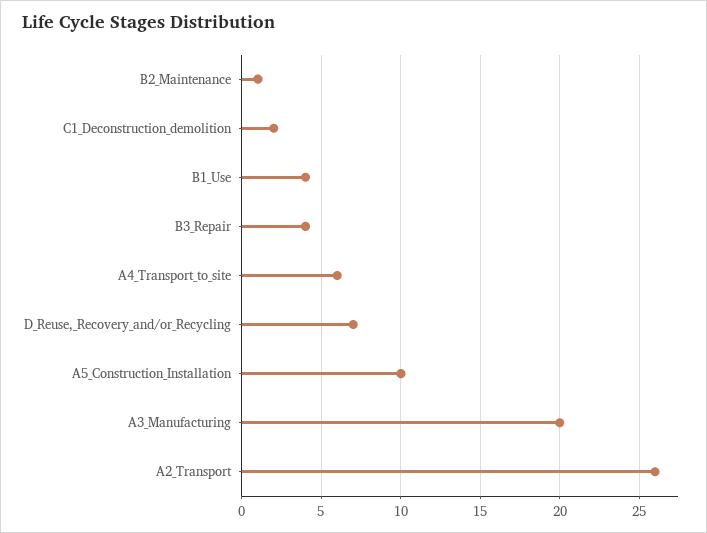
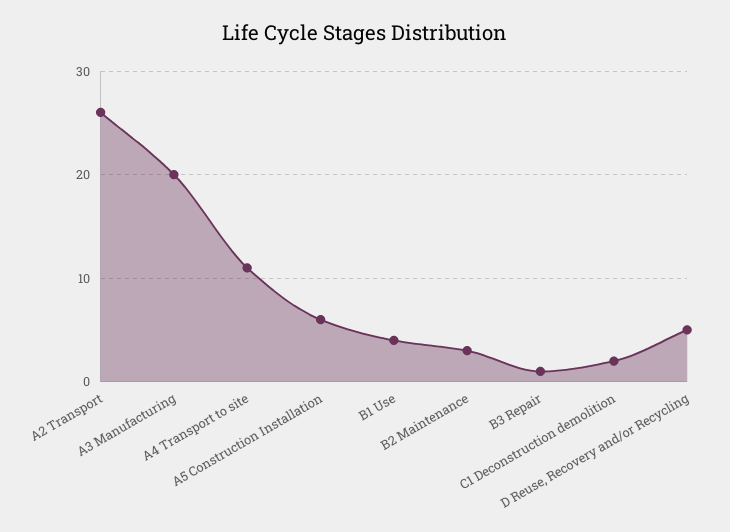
  {
-   "B2_Maintenance": 1,
+   "B2_Maintenance": 3,
    "C1_Deconstruction_demolition": 2,
    "B1_Use": 4,
-   "B3_Repair": 4,
+   "B3_Repair": 1,
-   "A4_Transport_to_site": 6,
+   "A4_Transport_to_site": 11,
-   "D_Reuse,_Recovery_and/or_Recycling": 7,
+   "D_Reuse,_Recovery_and/or_Recycling": 5,
-   "A5_Construction_Installation": 10,
+   "A5_Construction_Installation": 6,
    "A3_Manufacturing": 20,
    "A2_Transport": 26
  }

